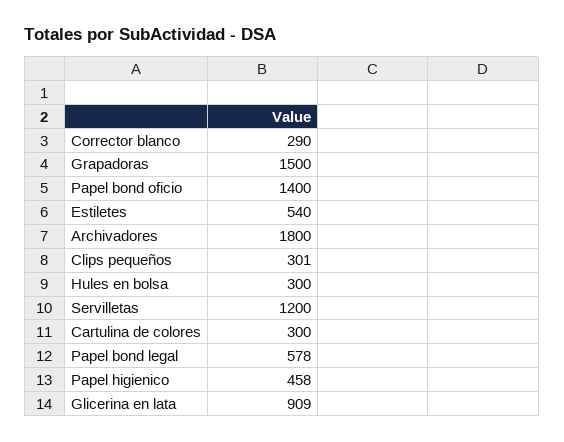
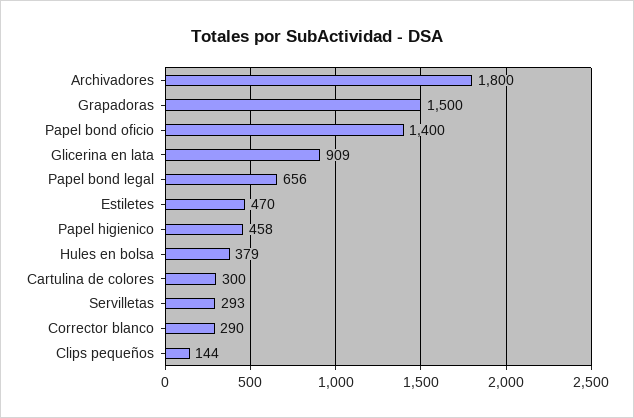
  {
    "Corrector blanco": 290,
    "Grapadoras": 1500,
    "Papel bond oficio": 1400,
-   "Estiletes": 540,
+   "Estiletes": 470,
    "Archivadores": 1800,
-   "Clips pequeños": 301,
+   "Clips pequeños": 144,
-   "Hules en bolsa": 300,
+   "Hules en bolsa": 379,
-   "Servilletas": 1200,
+   "Servilletas": 293,
    "Cartulina de colores": 300,
-   "Papel bond legal": 578,
+   "Papel bond legal": 656,
    "Papel higienico": 458,
    "Glicerina en lata": 909
  }

